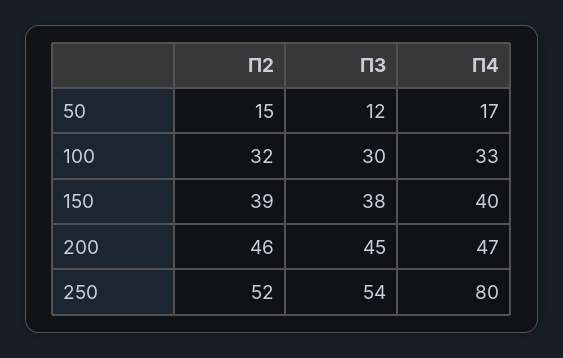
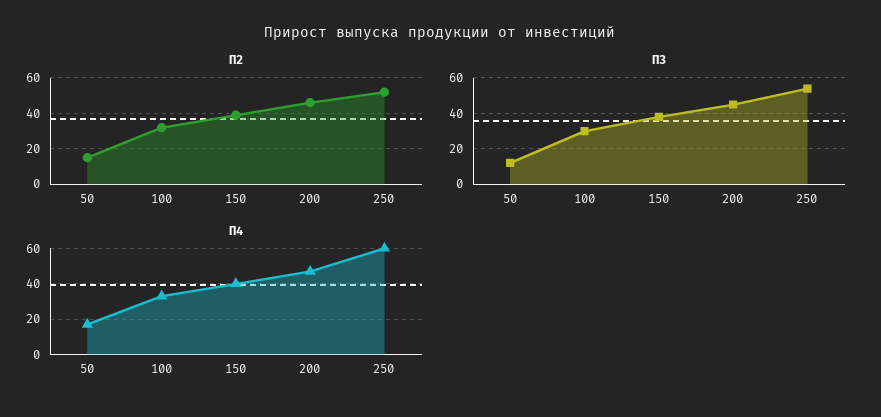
  {
    "П2": {
      "50": 15,
      "100": 32,
      "150": 39,
      "200": 46,
      "250": 52
    },
    "П3": {
      "50": 12,
      "100": 30,
      "150": 38,
      "200": 45,
      "250": 54
    },
    "П4": {
      "50": 17,
      "100": 33,
      "150": 40,
      "200": 47,
-     "250": 80
+     "250": 60
    }
  }

